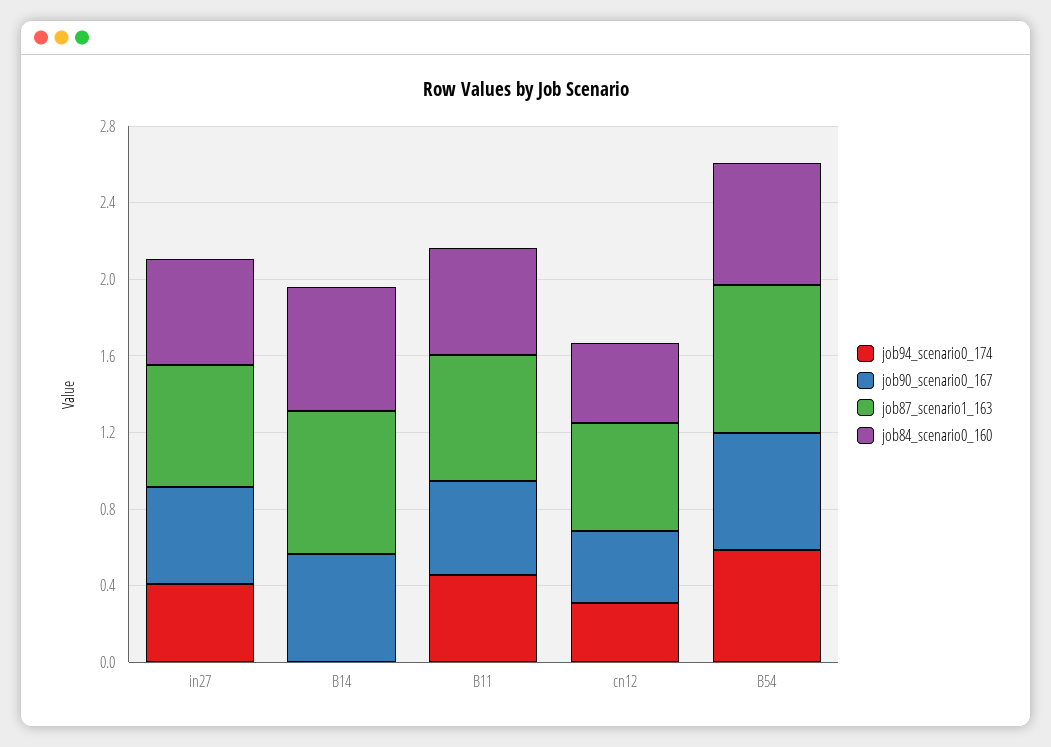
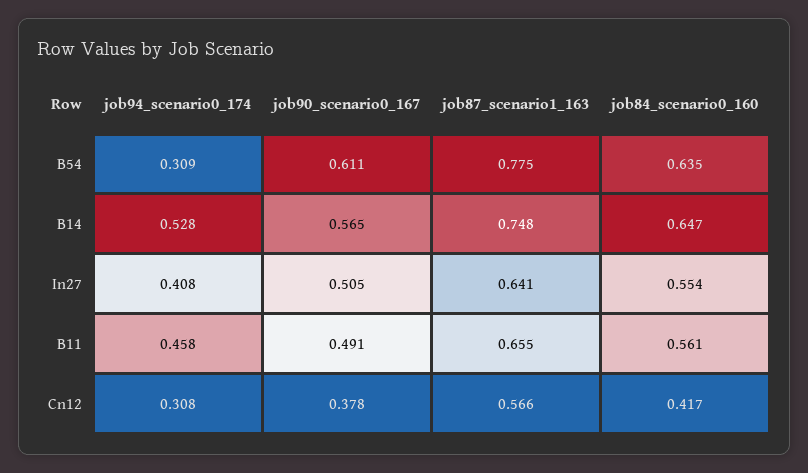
  {
    "job94_scenario0_174": {
      "in27": 0.408,
-     "B14": 0,
+     "B14": 0.528,
      "B11": 0.458,
      "cn12": 0.308,
-     "B54": 0.6
+     "B54": 0.309
    },
    "job90_scenario0_167": {
      "in27": 0.505,
      "B14": 0.565,
      "B11": 0.491,
      "cn12": 0.378,
      "B54": 0.611
    },
    "job87_scenario1_163": {
      "in27": 0.641,
      "B14": 0.748,
      "B11": 0.655,
      "cn12": 0.566,
      "B54": 0.775
    },
    "job84_scenario0_160": {
      "in27": 0.554,
      "B14": 0.647,
      "B11": 0.561,
      "cn12": 0.417,
      "B54": 0.635
    }
  }

